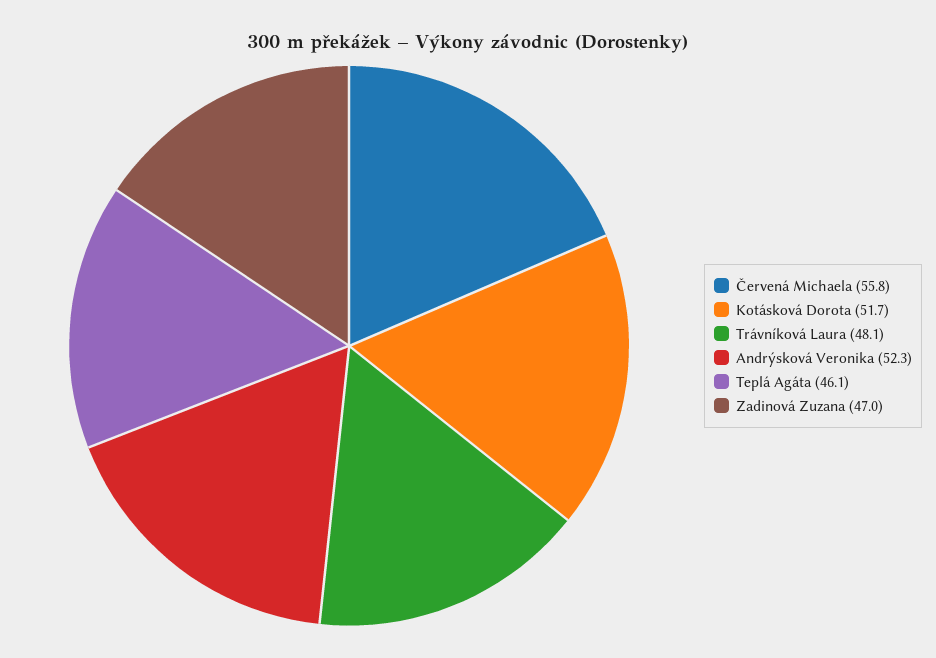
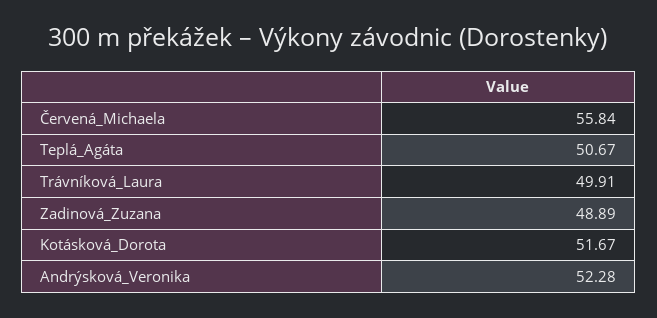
  {
    "Červená Michaela": 55.84,
    "Kotásková Dorota": 51.67,
-   "Trávníková Laura": 48.1,
+   "Trávníková Laura": 49.91,
    "Andrýsková Veronika": 52.28,
-   "Teplá Agáta": 46.1,
+   "Teplá Agáta": 50.67,
-   "Zadinová Zuzana": 47
+   "Zadinová Zuzana": 48.89
  }

